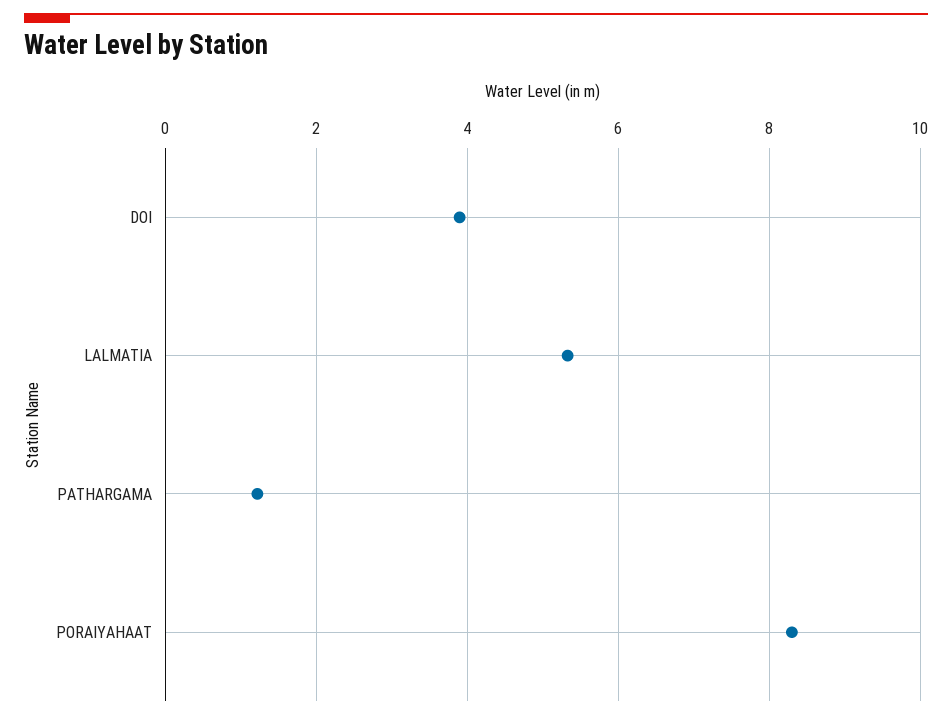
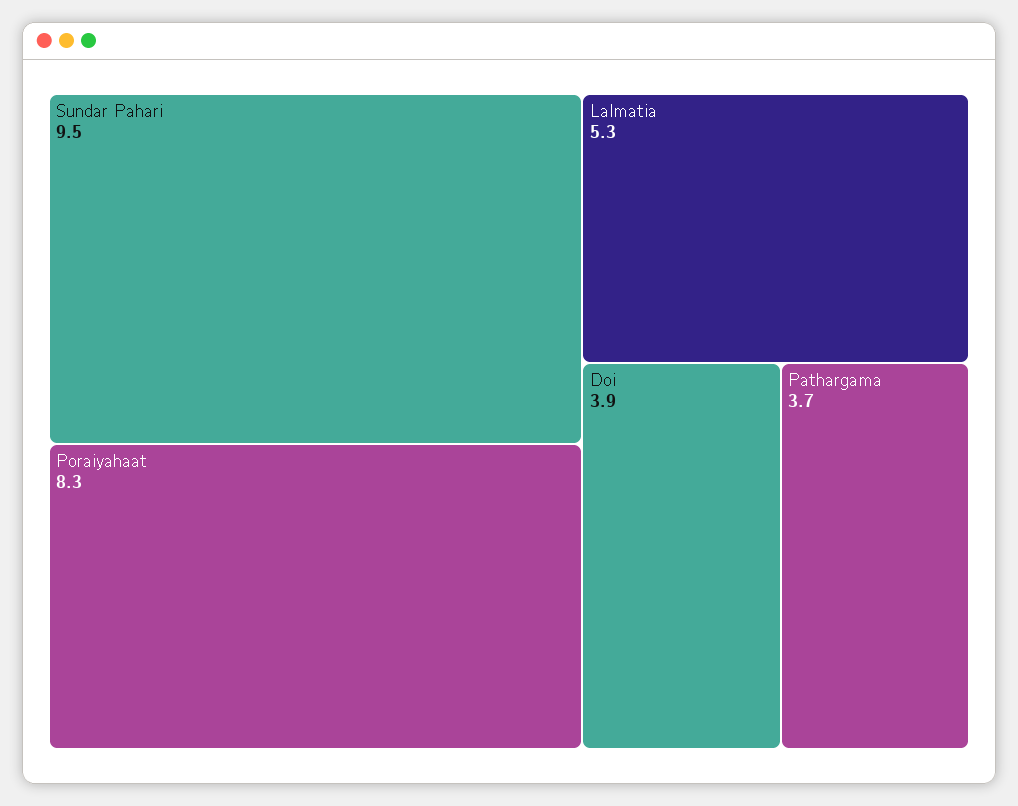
  {
    "DOI": 3.9,
    "LALMATIA": 5.3,
-   "PATHARGAMA": 1.2,
+   "PATHARGAMA": 3.7,
-   "PORAIYAHAAT": 8.3
+   "PORAIYAHAAT": 8.3,
+   "Sundar Pahari": 9.5
  }

